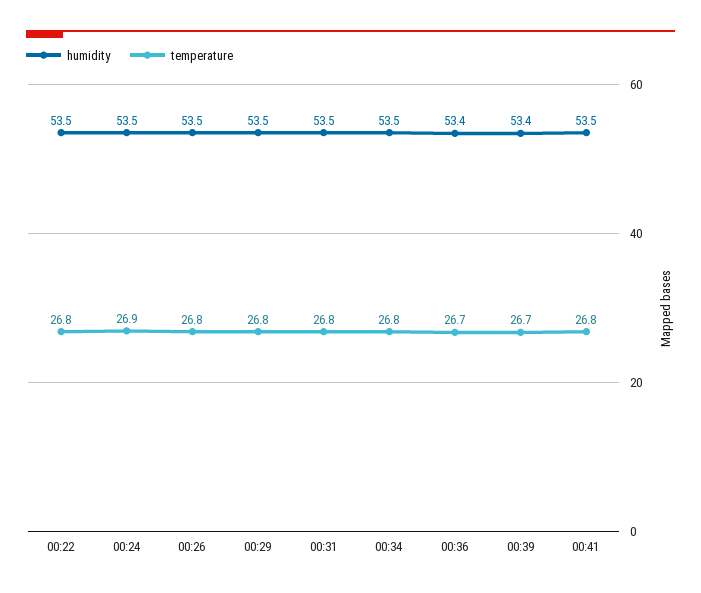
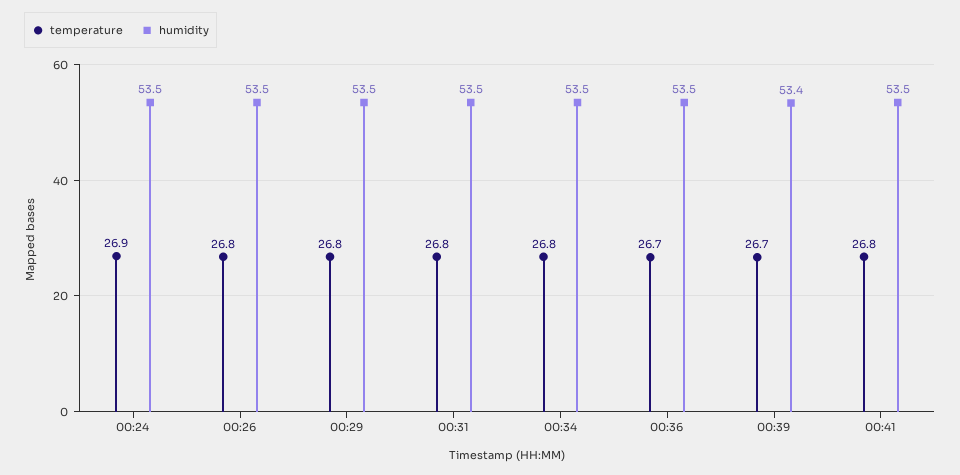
  {
    "humidity": {
-     "00:22": 53.5,
      "00:24": 53.5,
      "00:26": 53.5,
      "00:29": 53.5,
      "00:31": 53.5,
      "00:34": 53.5,
-     "00:36": 53.4,
+     "00:36": 53.5,
      "00:39": 53.4,
      "00:41": 53.5
    },
    "temperature": {
-     "00:22": 26.8,
      "00:24": 26.9,
      "00:26": 26.8,
      "00:29": 26.8,
      "00:31": 26.8,
      "00:34": 26.8,
      "00:36": 26.7,
      "00:39": 26.7,
      "00:41": 26.8
    }
  }

